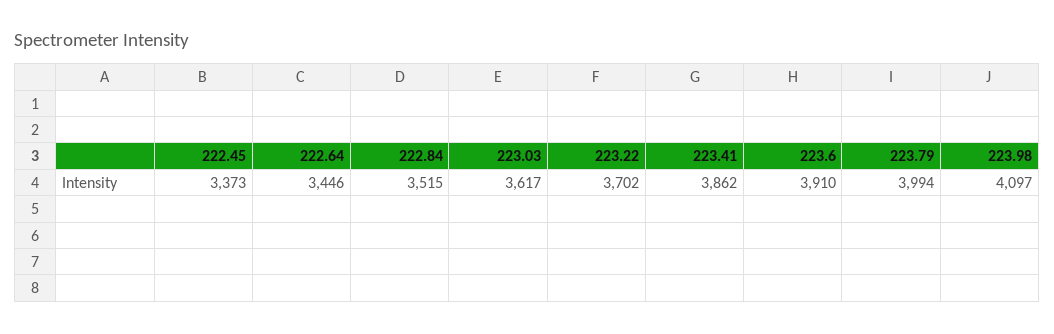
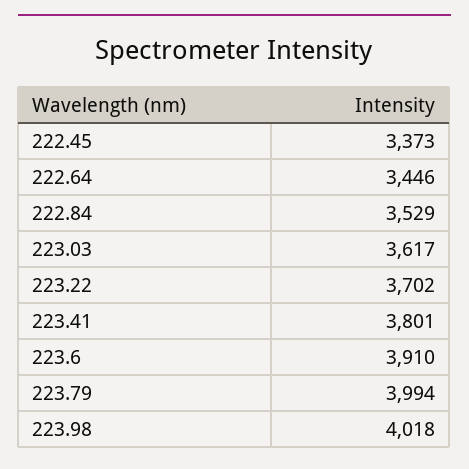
  {
    "222.45": 3373,
    "222.64": 3446,
-   "222.84": 3515,
+   "222.84": 3529,
    "223.03": 3617,
    "223.22": 3702,
-   "223.41": 3862,
+   "223.41": 3801,
    "223.6": 3910,
    "223.79": 3994,
-   "223.98": 4097
+   "223.98": 4018
  }

